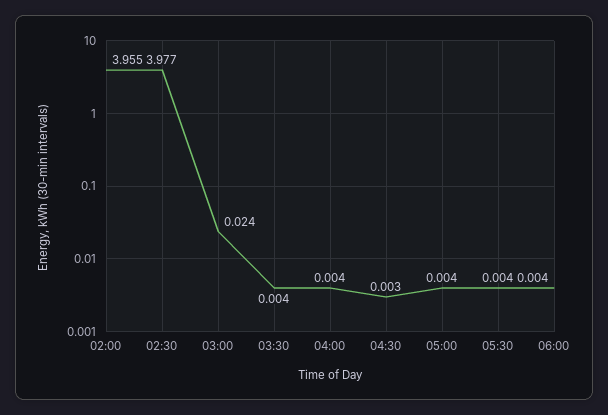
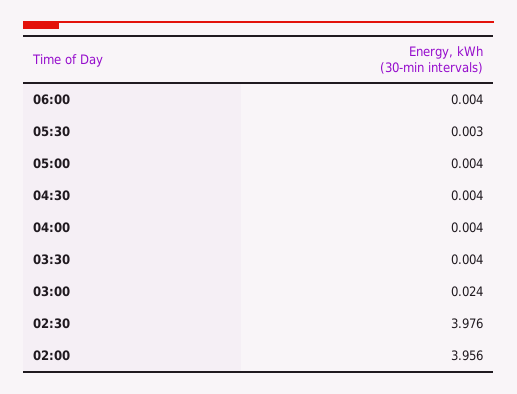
  {
-   "02:00": 3.955,
+   "02:00": 3.956,
-   "02:30": 3.977,
+   "02:30": 3.976,
    "03:00": 0.024,
    "03:30": 0.004,
    "04:00": 0.004,
-   "04:30": 0.003,
+   "04:30": 0.004,
    "05:00": 0.004,
-   "05:30": 0.004,
+   "05:30": 0.003,
    "06:00": 0.004
  }

